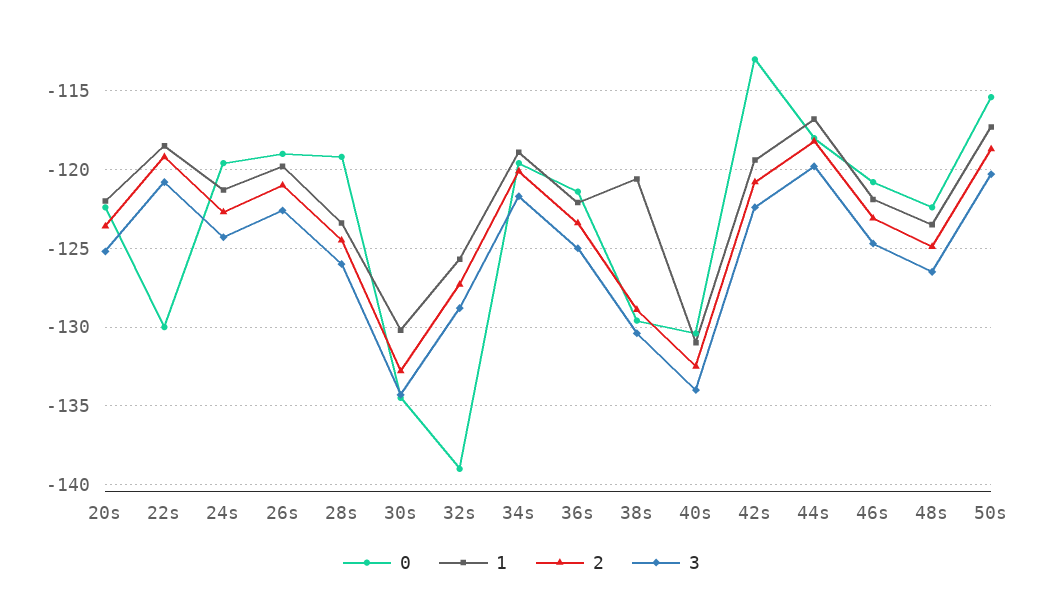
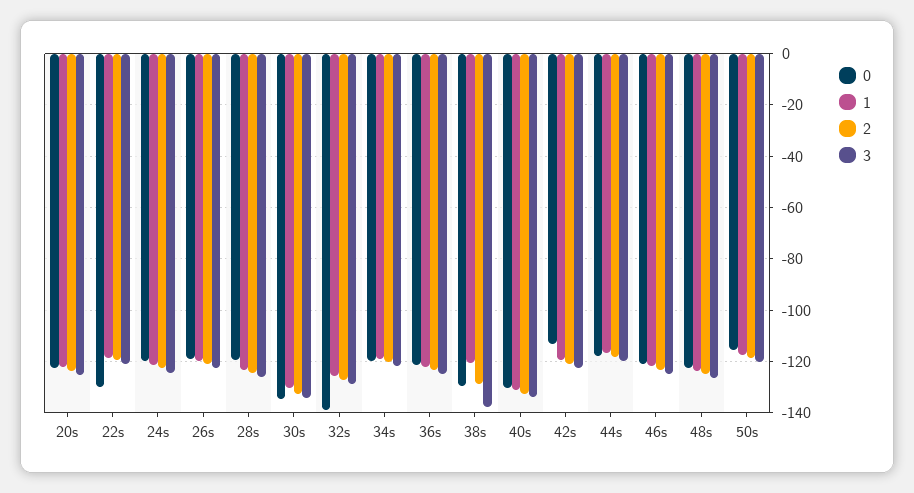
  {
    "0": {
      "20s": -122.5,
      "22s": -130,
      "24s": -119.5,
      "26s": -119,
      "28s": -119,
      "30s": -134.5,
      "32s": -139,
      "34s": -119.5,
      "36s": -121.5,
      "38s": -129.5,
      "40s": -130.5,
      "42s": -113,
      "44s": -118,
      "46s": -121,
      "48s": -122.5,
      "50s": -115.5
    },
    "1": {
      "20s": -122,
      "22s": -118.5,
      "24s": -121.5,
      "26s": -120,
      "28s": -123.5,
      "30s": -130,
      "32s": -125.5,
      "34s": -119,
      "36s": -122,
      "38s": -120.5,
      "40s": -131,
      "42s": -119.5,
      "44s": -117,
      "46s": -122,
      "48s": -123.5,
      "50s": -117.5
    },
    "2": {
      "20s": -123.5,
      "22s": -119,
      "24s": -122.5,
      "26s": -121,
      "28s": -124.5,
      "30s": -133,
      "32s": -127.5,
      "34s": -120,
      "36s": -123.5,
      "38s": -129,
      "40s": -132.5,
      "42s": -121,
      "44s": -118,
      "46s": -123,
      "48s": -125,
      "50s": -118.5
    },
    "3": {
      "20s": -125,
      "22s": -121,
      "24s": -124.5,
      "26s": -122.5,
      "28s": -126,
      "30s": -134.5,
      "32s": -129,
      "34s": -121.5,
      "36s": -125,
-     "38s": -130.5,
+     "38s": -137.5,
      "40s": -134,
      "42s": -122.5,
      "44s": -120,
      "46s": -124.5,
      "48s": -126.5,
      "50s": -120.5
    }
  }

